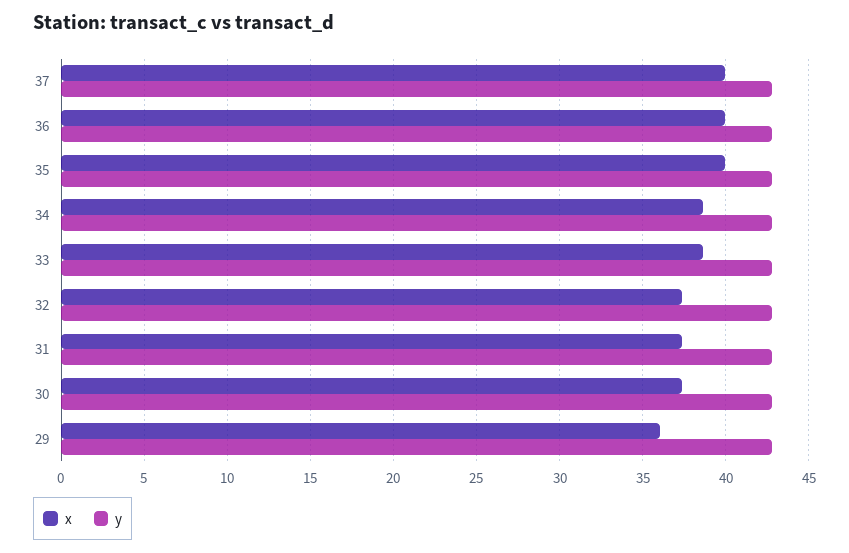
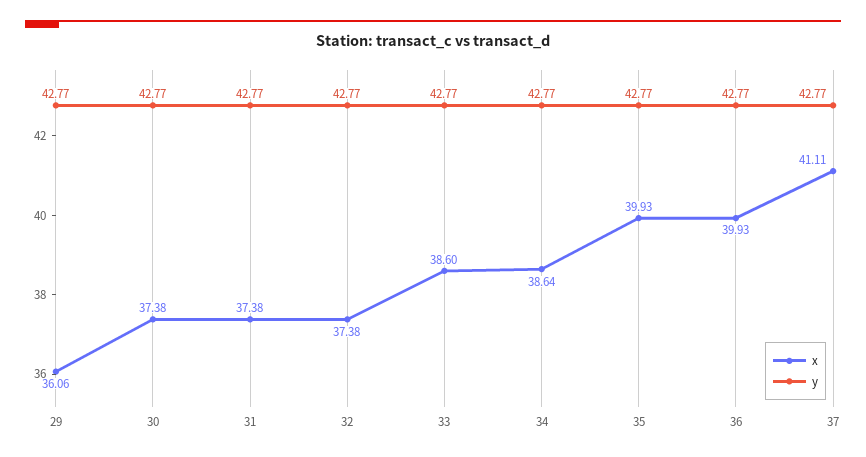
  {
    "x": {
-     "37": 40,
+     "37": 41.11,
      "36": 39.93,
      "35": 39.93,
      "34": 38.64,
      "33": 38.6,
      "32": 37.38,
      "31": 37.38,
      "30": 37.38,
      "29": 36.06
    },
    "y": {
      "37": 42.77,
      "36": 42.77,
      "35": 42.77,
      "34": 42.77,
      "33": 42.77,
      "32": 42.77,
      "31": 42.77,
      "30": 42.77,
      "29": 42.77
    }
  }

